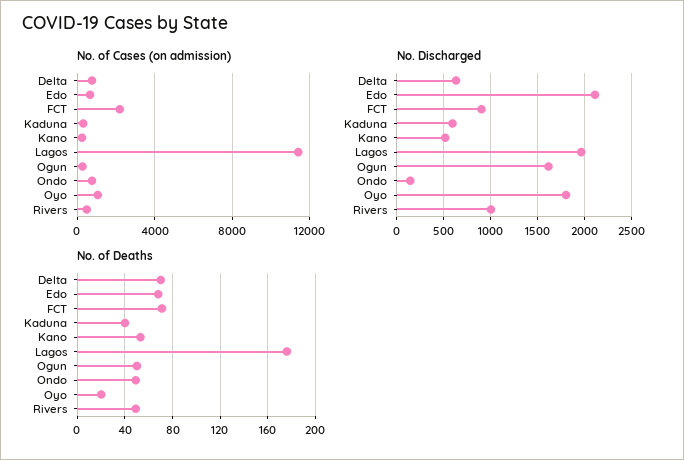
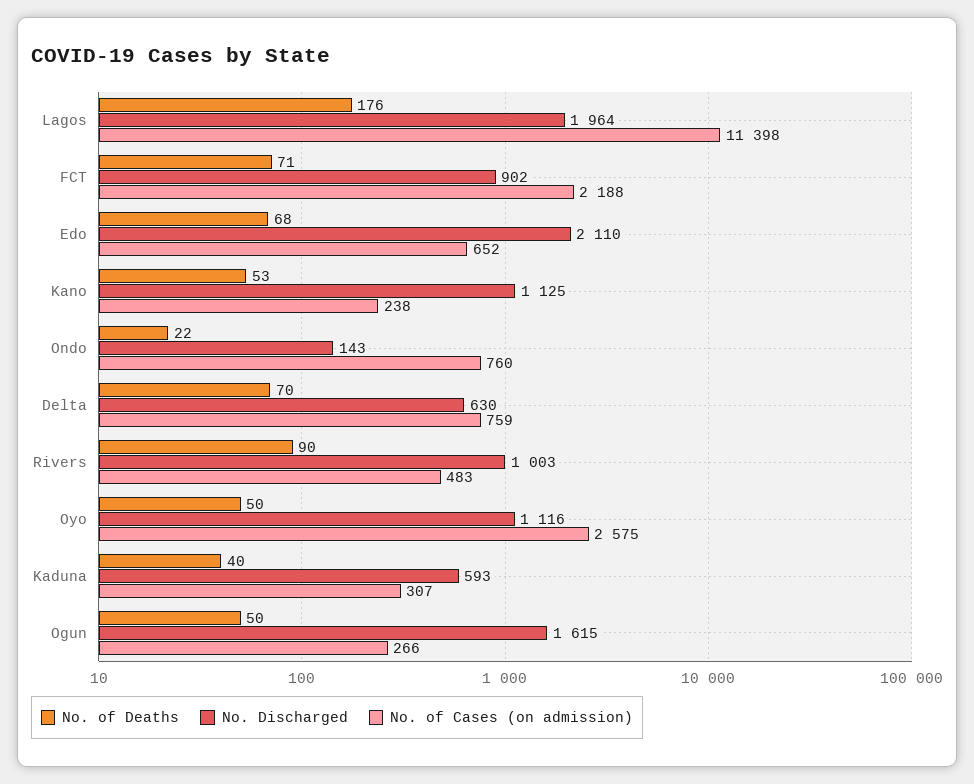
  {
    "No. of Cases (on admission)": {
      "Delta": 759,
      "Edo": 652,
      "FCT": 2188,
      "Kaduna": 307,
      "Kano": 238,
      "Lagos": 11398,
      "Ogun": 266,
      "Ondo": 760,
-     "Oyo": 1000,
+     "Oyo": 2575,
      "Rivers": 483
    },
    "No. Discharged": {
      "Delta": 630,
      "Edo": 2110,
      "FCT": 902,
      "Kaduna": 593,
-     "Kano": 500,
+     "Kano": 1125,
      "Lagos": 1964,
      "Ogun": 1615,
      "Ondo": 143,
-     "Oyo": 1800,
+     "Oyo": 1116,
      "Rivers": 1003
    },
    "No. of Deaths": {
      "Delta": 70,
      "Edo": 68,
      "FCT": 71,
      "Kaduna": 40,
      "Kano": 53,
      "Lagos": 176,
      "Ogun": 50,
-     "Ondo": 50,
+     "Ondo": 22,
-     "Oyo": 20,
+     "Oyo": 50,
-     "Rivers": 50
+     "Rivers": 90
    }
  }

